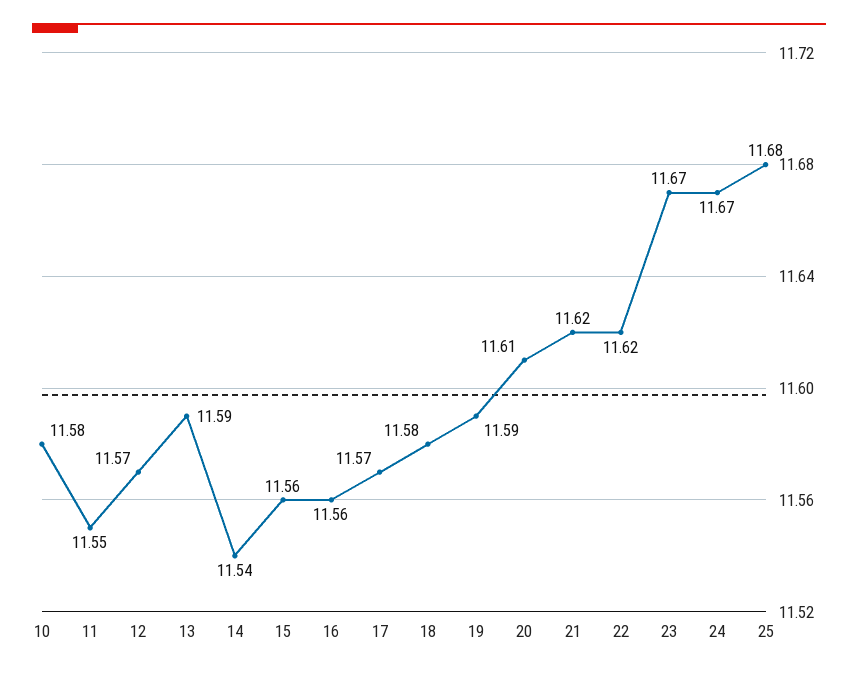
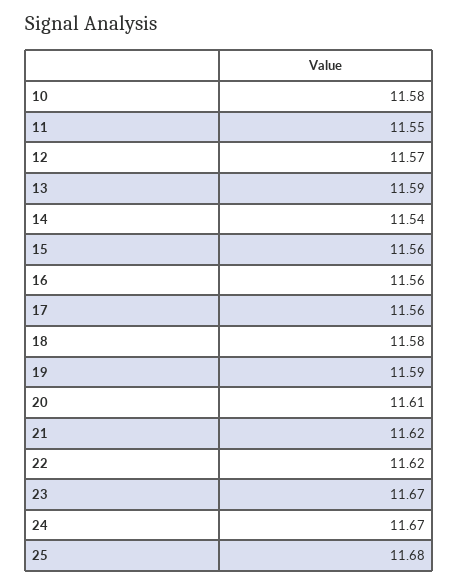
  {
    "10": 11.58,
    "11": 11.55,
    "12": 11.57,
    "13": 11.59,
    "14": 11.54,
    "15": 11.56,
    "16": 11.56,
-   "17": 11.57,
+   "17": 11.56,
    "18": 11.58,
    "19": 11.59,
    "20": 11.61,
    "21": 11.62,
    "22": 11.62,
    "23": 11.67,
    "24": 11.67,
    "25": 11.68
  }

